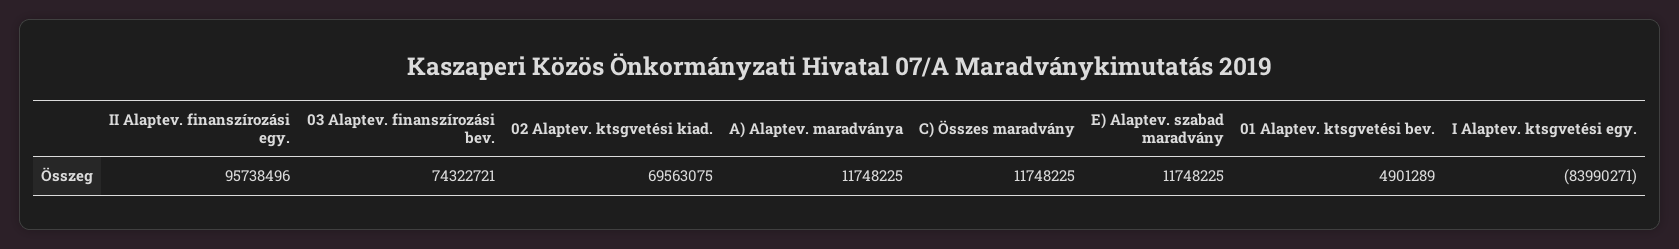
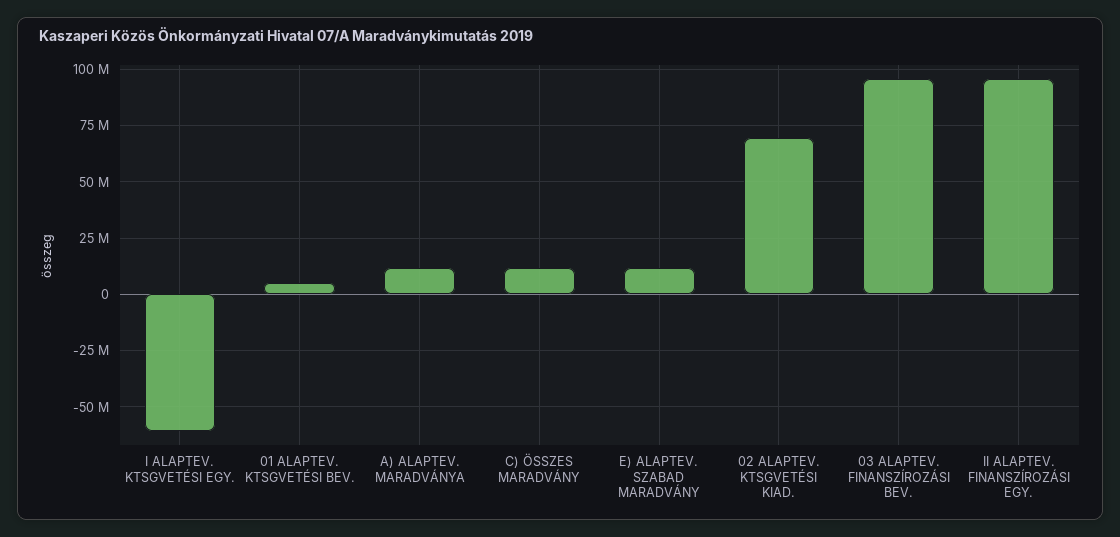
  {
    "II Alaptev. finanszírozási egy.": 95738496,
-   "03 Alaptev. finanszírozási bev.": 74322721,
+   "03 Alaptev. finanszírozási bev.": 95000000,
    "02 Alaptev. ktsgvetési kiad.": 69563075,
    "A) Alaptev. maradványa": 11748225,
    "C) Összes maradvány": 11748225,
    "E) Alaptev. szabad maradvány": 11748225,
    "01 Alaptev. ktsgvetési bev.": 4901289,
-   "I Alaptev. ktsgvetési egy.": -83990271
+   "I Alaptev. ktsgvetési egy.": -60000000
  }

